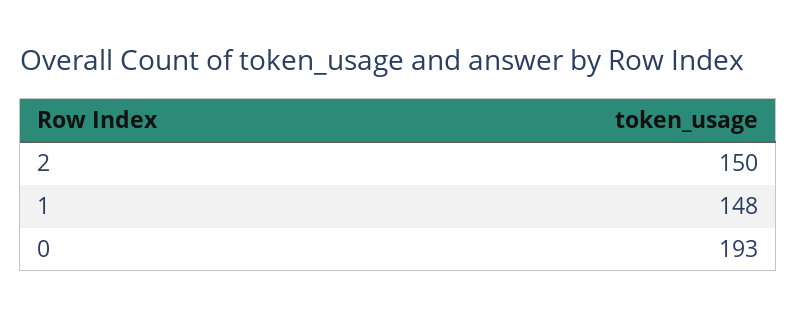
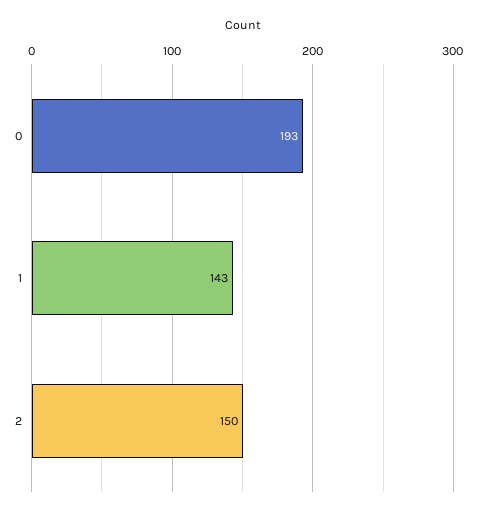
  {
    "2": 150,
-   "1": 148,
+   "1": 143,
    "0": 193
  }

